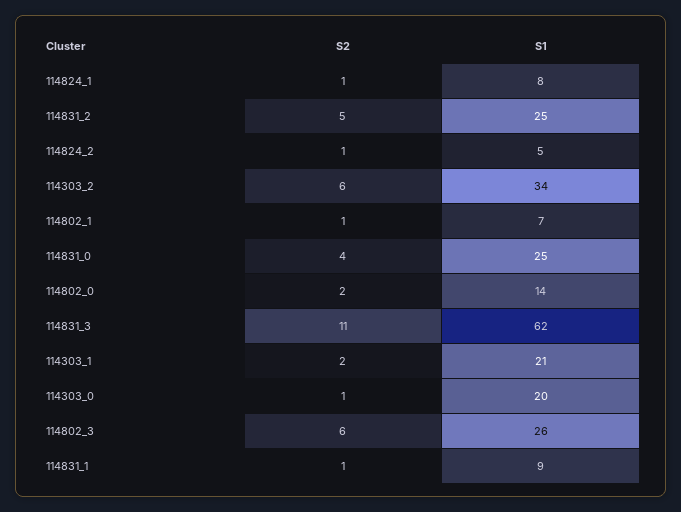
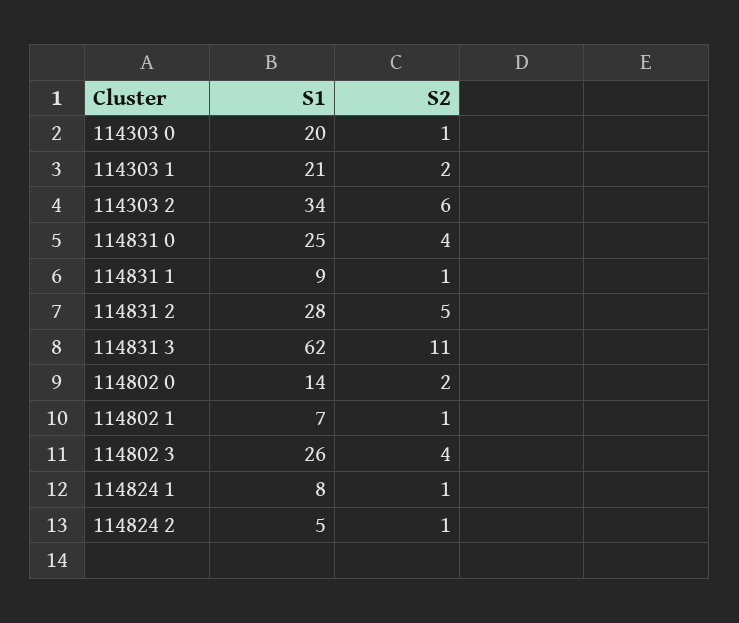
  {
    "S2": {
      "114824_1": 1,
      "114831_2": 5,
      "114824_2": 1,
      "114303_2": 6,
      "114802_1": 1,
      "114831_0": 4,
      "114802_0": 2,
      "114831_3": 11,
      "114303_1": 2,
      "114303_0": 1,
-     "114802_3": 6,
+     "114802_3": 4,
      "114831_1": 1
    },
    "S1": {
      "114824_1": 8,
-     "114831_2": 25,
+     "114831_2": 28,
      "114824_2": 5,
      "114303_2": 34,
      "114802_1": 7,
      "114831_0": 25,
      "114802_0": 14,
      "114831_3": 62,
      "114303_1": 21,
      "114303_0": 20,
      "114802_3": 26,
      "114831_1": 9
    }
  }

